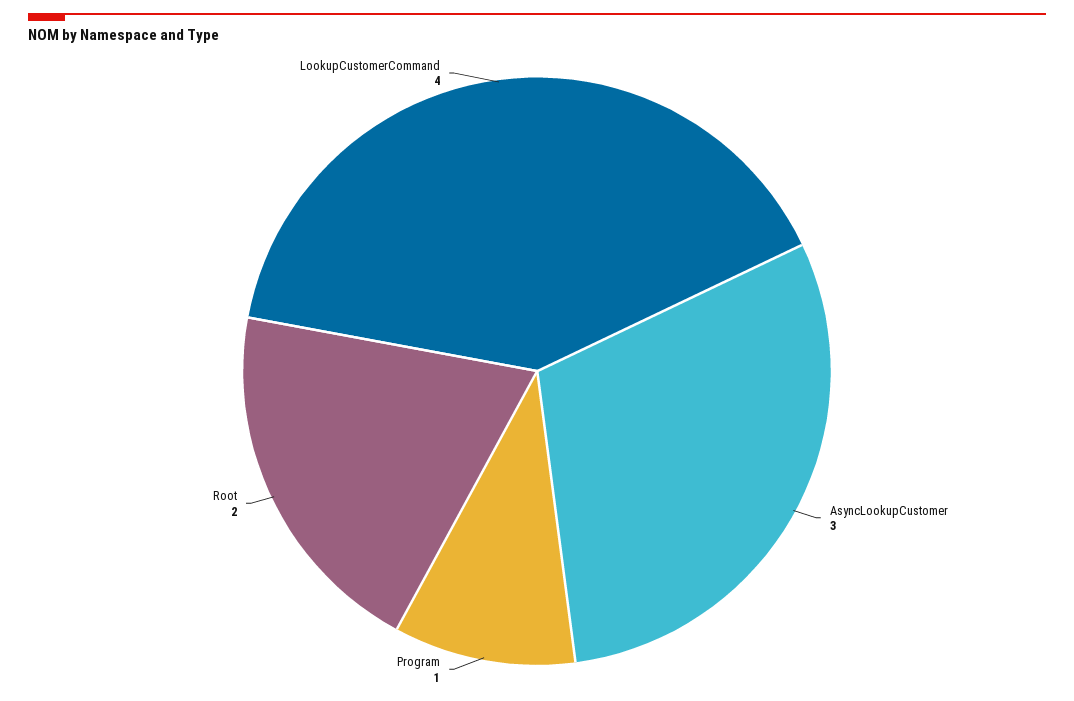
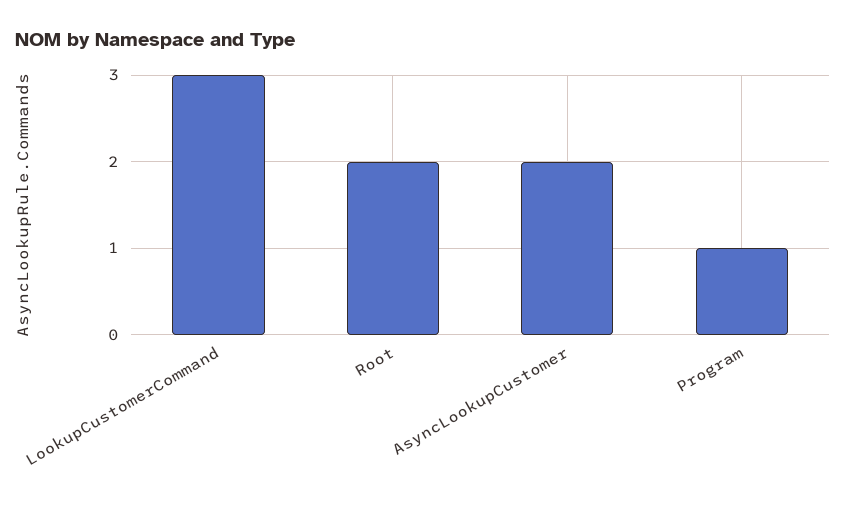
  {
-   "AsyncLookupCustomer": 3,
+   "AsyncLookupCustomer": 2,
    "Program": 1,
    "Root": 2,
-   "LookupCustomerCommand": 4
+   "LookupCustomerCommand": 3
  }

